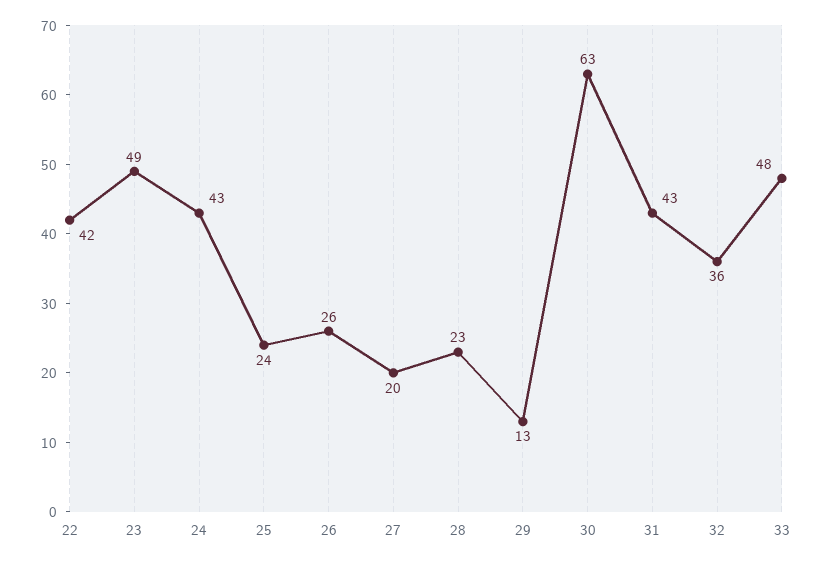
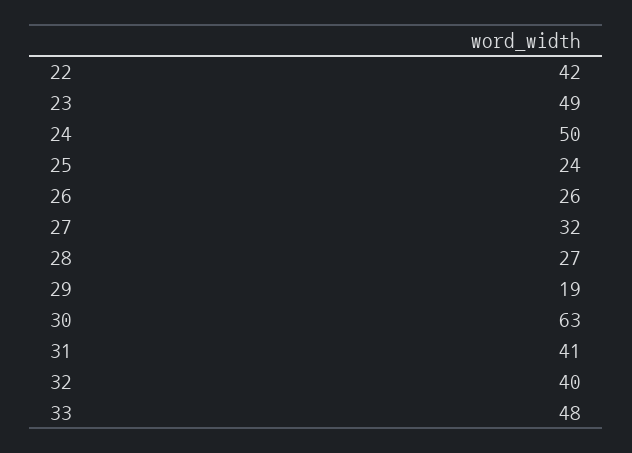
  {
    "22": 42,
    "23": 49,
-   "24": 43,
+   "24": 50,
    "25": 24,
    "26": 26,
-   "27": 20,
+   "27": 32,
-   "28": 23,
+   "28": 27,
-   "29": 13,
+   "29": 19,
    "30": 63,
-   "31": 43,
+   "31": 41,
-   "32": 36,
+   "32": 40,
    "33": 48
  }

